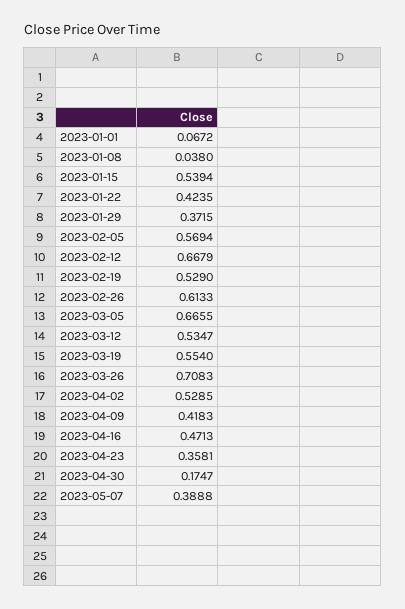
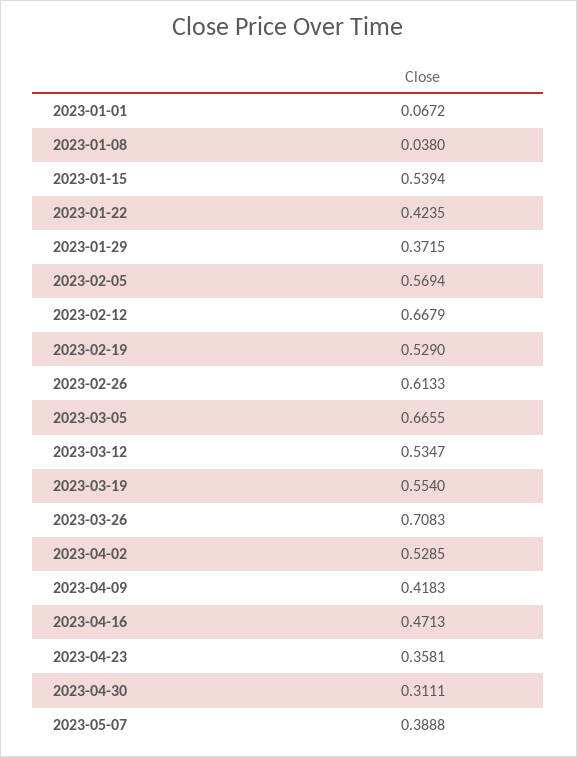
  {
    "2023-01-01": 0.0672,
    "2023-01-08": 0.038,
    "2023-01-15": 0.5394,
    "2023-01-22": 0.4235,
    "2023-01-29": 0.3715,
    "2023-02-05": 0.5694,
    "2023-02-12": 0.6679,
    "2023-02-19": 0.529,
    "2023-02-26": 0.6133,
    "2023-03-05": 0.6655,
    "2023-03-12": 0.5347,
    "2023-03-19": 0.554,
    "2023-03-26": 0.7083,
    "2023-04-02": 0.5285,
    "2023-04-09": 0.4183,
    "2023-04-16": 0.4713,
    "2023-04-23": 0.3581,
-   "2023-04-30": 0.1747,
+   "2023-04-30": 0.3111,
    "2023-05-07": 0.3888
  }

